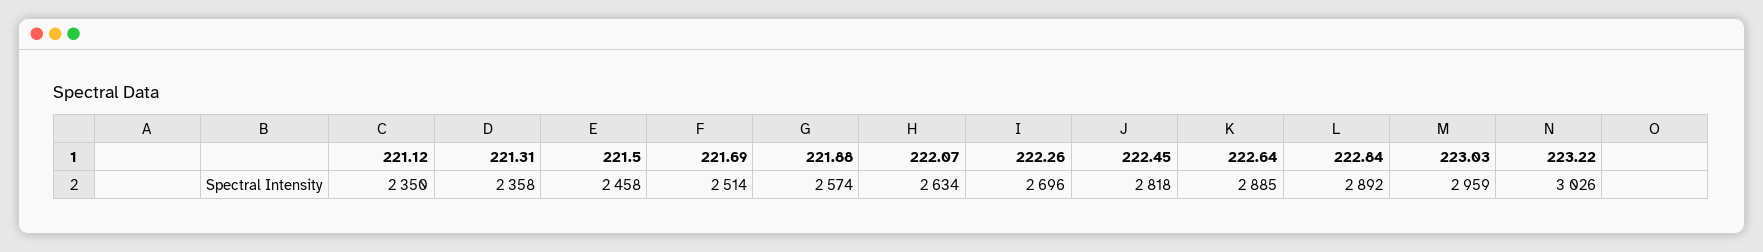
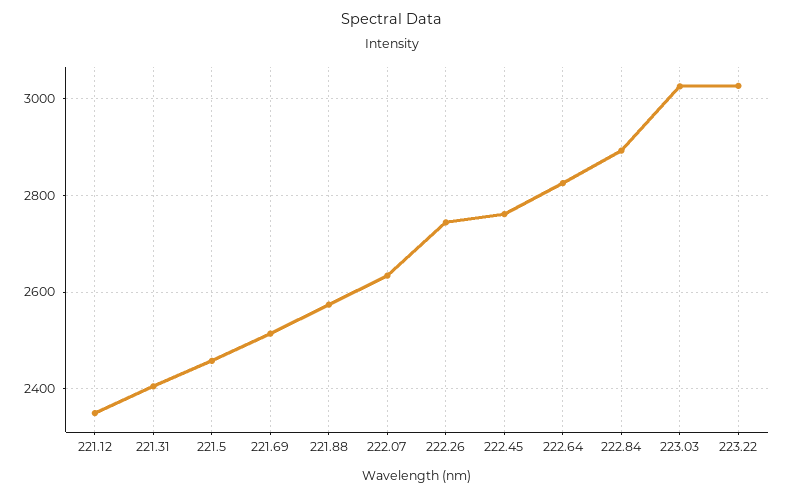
  {
    "221.12": 2350,
-   "221.31": 2358,
+   "221.31": 2400,
    "221.5": 2458,
    "221.69": 2514,
    "221.88": 2574,
    "222.07": 2634,
-   "222.26": 2696,
+   "222.26": 2740,
-   "222.45": 2818,
+   "222.45": 2760,
-   "222.64": 2885,
+   "222.64": 2820,
    "222.84": 2892,
-   "223.03": 2959,
+   "223.03": 3020,
    "223.22": 3026
  }

